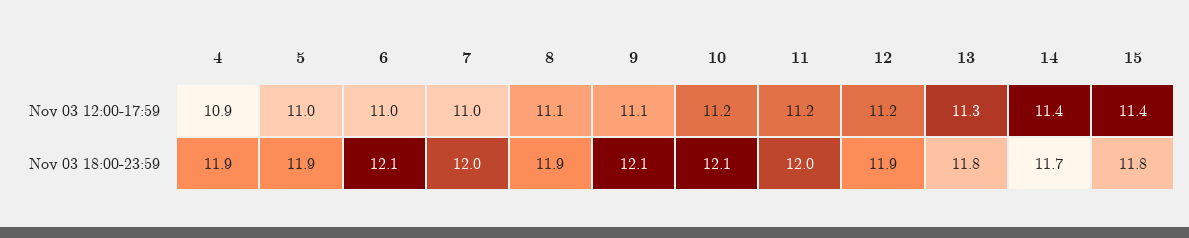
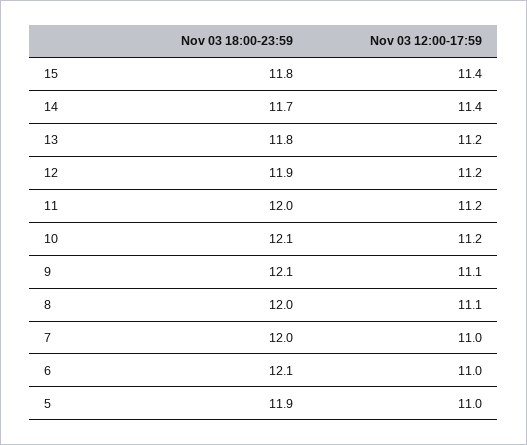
  {
-   "4": {
-     "Nov 03 12:00-17:59": 10.9,
-     "Nov 03 18:00-23:59": 11.9
-   },
    "5": {
      "Nov 03 12:00-17:59": 11,
      "Nov 03 18:00-23:59": 11.9
    },
    "6": {
      "Nov 03 12:00-17:59": 11,
      "Nov 03 18:00-23:59": 12.1
    },
    "7": {
      "Nov 03 12:00-17:59": 11,
      "Nov 03 18:00-23:59": 12
    },
    "8": {
      "Nov 03 12:00-17:59": 11.1,
-     "Nov 03 18:00-23:59": 11.9
+     "Nov 03 18:00-23:59": 12
    },
    "9": {
      "Nov 03 12:00-17:59": 11.1,
      "Nov 03 18:00-23:59": 12.1
    },
    "10": {
      "Nov 03 12:00-17:59": 11.2,
      "Nov 03 18:00-23:59": 12.1
    },
    "11": {
      "Nov 03 12:00-17:59": 11.2,
      "Nov 03 18:00-23:59": 12
    },
    "12": {
      "Nov 03 12:00-17:59": 11.2,
      "Nov 03 18:00-23:59": 11.9
    },
    "13": {
-     "Nov 03 12:00-17:59": 11.3,
+     "Nov 03 12:00-17:59": 11.2,
      "Nov 03 18:00-23:59": 11.8
    },
    "14": {
      "Nov 03 12:00-17:59": 11.4,
      "Nov 03 18:00-23:59": 11.7
    },
    "15": {
      "Nov 03 12:00-17:59": 11.4,
      "Nov 03 18:00-23:59": 11.8
    }
  }

